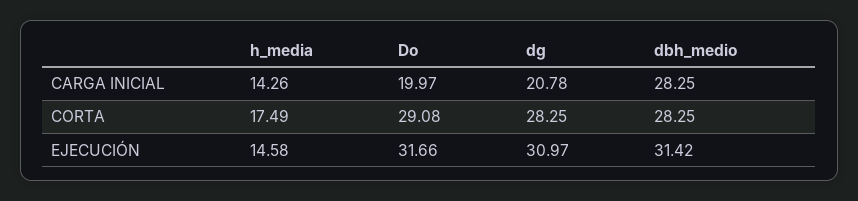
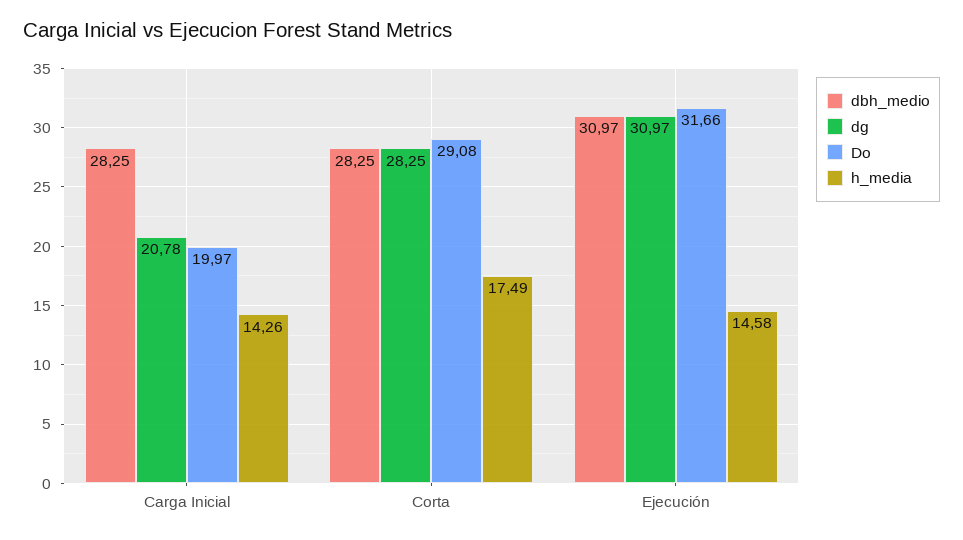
  {
    "h_media": {
      "CARGA INICIAL": 14.26,
      "CORTA": 17.49,
      "EJECUCIÓN": 14.58
    },
    "Do": {
      "CARGA INICIAL": 19.97,
      "CORTA": 29.08,
      "EJECUCIÓN": 31.66
    },
    "dg": {
      "CARGA INICIAL": 20.78,
      "CORTA": 28.25,
      "EJECUCIÓN": 30.97
    },
    "dbh_medio": {
      "CARGA INICIAL": 28.25,
      "CORTA": 28.25,
-     "EJECUCIÓN": 31.42
+     "EJECUCIÓN": 30.97
    }
  }

